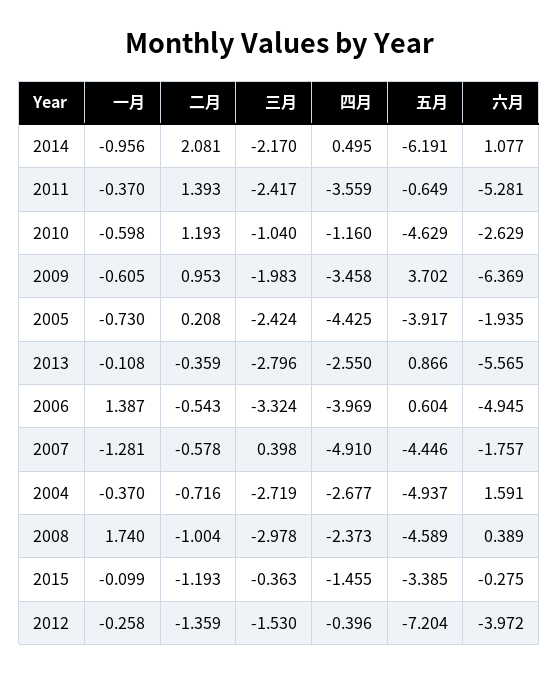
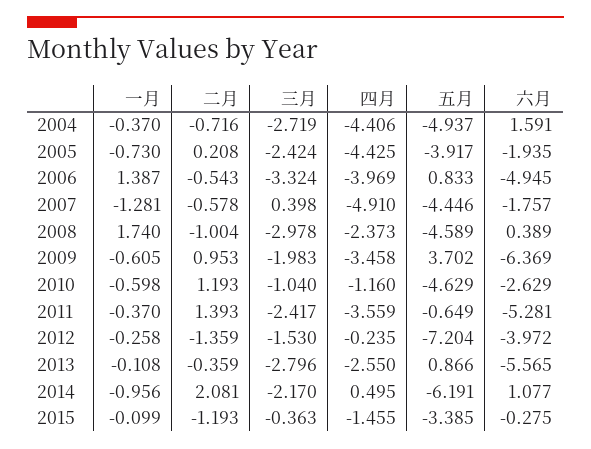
  {
    "一月": {
      "2014": -0.956,
      "2011": -0.37,
      "2010": -0.598,
      "2009": -0.605,
      "2005": -0.73,
      "2013": -0.108,
      "2006": 1.387,
      "2007": -1.281,
      "2004": -0.37,
      "2008": 1.74,
      "2015": -0.099,
      "2012": -0.258
    },
    "二月": {
      "2014": 2.081,
      "2011": 1.393,
      "2010": 1.193,
      "2009": 0.953,
      "2005": 0.208,
      "2013": -0.359,
      "2006": -0.543,
      "2007": -0.578,
      "2004": -0.716,
      "2008": -1.004,
      "2015": -1.193,
      "2012": -1.359
    },
    "三月": {
      "2014": -2.17,
      "2011": -2.417,
      "2010": -1.04,
      "2009": -1.983,
      "2005": -2.424,
      "2013": -2.796,
      "2006": -3.324,
      "2007": 0.398,
      "2004": -2.719,
      "2008": -2.978,
      "2015": -0.363,
      "2012": -1.53
    },
    "四月": {
      "2014": 0.495,
      "2011": -3.559,
      "2010": -1.16,
      "2009": -3.458,
      "2005": -4.425,
      "2013": -2.55,
      "2006": -3.969,
      "2007": -4.91,
-     "2004": -2.677,
+     "2004": -4.406,
      "2008": -2.373,
      "2015": -1.455,
-     "2012": -0.396
+     "2012": -0.235
    },
    "五月": {
      "2014": -6.191,
      "2011": -0.649,
      "2010": -4.629,
      "2009": 3.702,
      "2005": -3.917,
      "2013": 0.866,
-     "2006": 0.604,
+     "2006": 0.833,
      "2007": -4.446,
      "2004": -4.937,
      "2008": -4.589,
      "2015": -3.385,
      "2012": -7.204
    },
    "六月": {
      "2014": 1.077,
      "2011": -5.281,
      "2010": -2.629,
      "2009": -6.369,
      "2005": -1.935,
      "2013": -5.565,
      "2006": -4.945,
      "2007": -1.757,
      "2004": 1.591,
      "2008": 0.389,
      "2015": -0.275,
      "2012": -3.972
    }
  }

